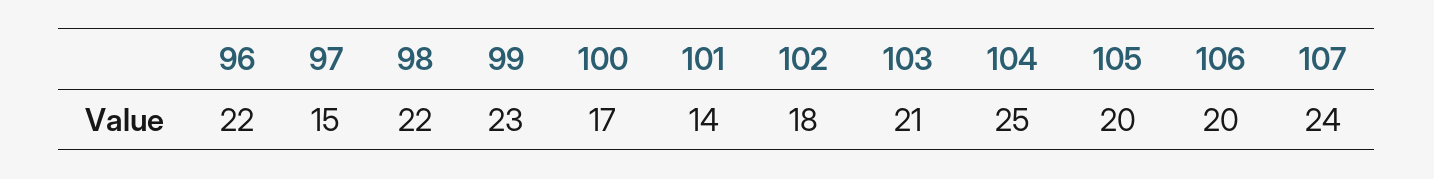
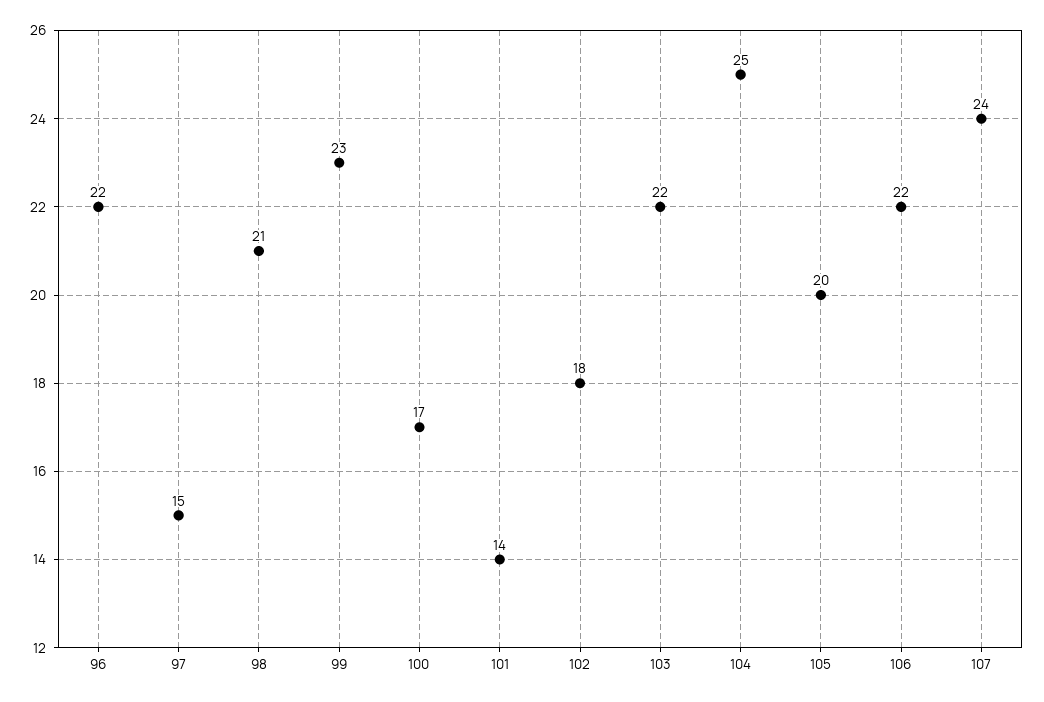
  {
    "96": 22,
    "97": 15,
-   "98": 22,
+   "98": 21,
    "99": 23,
    "100": 17,
    "101": 14,
    "102": 18,
-   "103": 21,
+   "103": 22,
    "104": 25,
    "105": 20,
-   "106": 20,
+   "106": 22,
    "107": 24
  }

